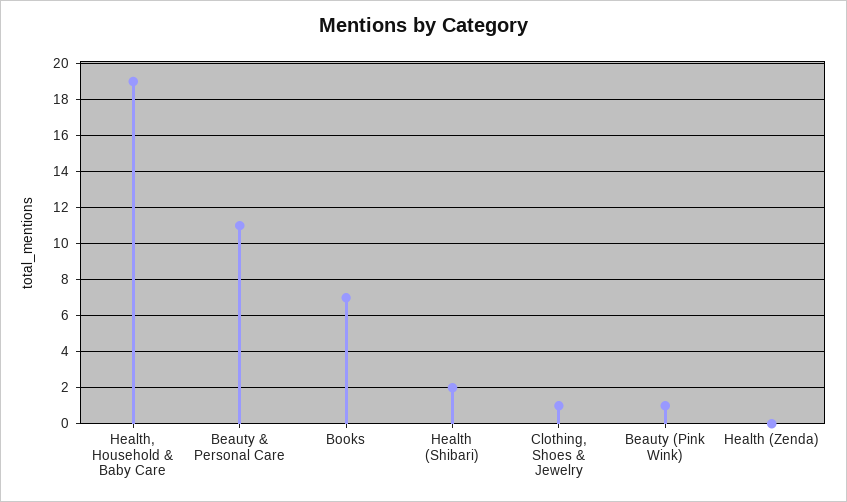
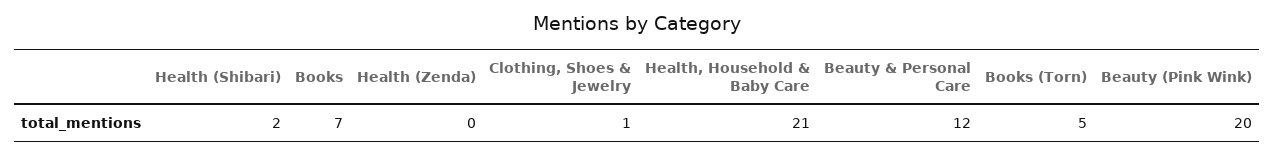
  {
-   "Health, Household & Baby Care": 19,
+   "Health, Household & Baby Care": 21,
-   "Beauty & Personal Care": 11,
+   "Beauty & Personal Care": 12,
    "Books": 7,
    "Health (Shibari)": 2,
    "Clothing, Shoes & Jewelry": 1,
-   "Beauty (Pink Wink)": 1,
+   "Beauty (Pink Wink)": 20,
-   "Health (Zenda)": 0
+   "Health (Zenda)": 0,
+   "Books (Torn)": 5
  }

